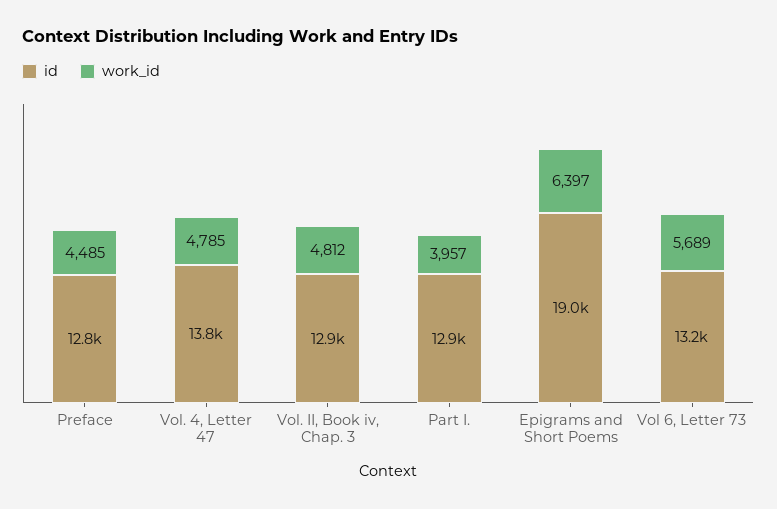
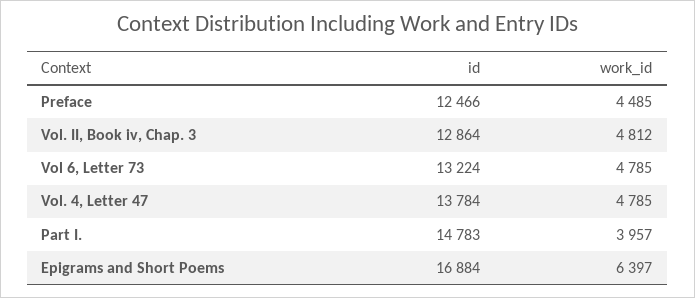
  {
    "id": {
-     "Preface": 12800,
+     "Preface": 12466,
      "Vol. 4, Letter 47": 13784,
      "Vol. II, Book iv, Chap. 3": 12864,
-     "Part I.": 12900,
+     "Part I.": 14783,
-     "Epigrams and Short Poems": 19000,
+     "Epigrams and Short Poems": 16884,
      "Vol 6, Letter 73": 13224
    },
    "work_id": {
      "Preface": 4485,
      "Vol. 4, Letter 47": 4785,
      "Vol. II, Book iv, Chap. 3": 4812,
      "Part I.": 3957,
      "Epigrams and Short Poems": 6397,
-     "Vol 6, Letter 73": 5689
+     "Vol 6, Letter 73": 4785
    }
  }

